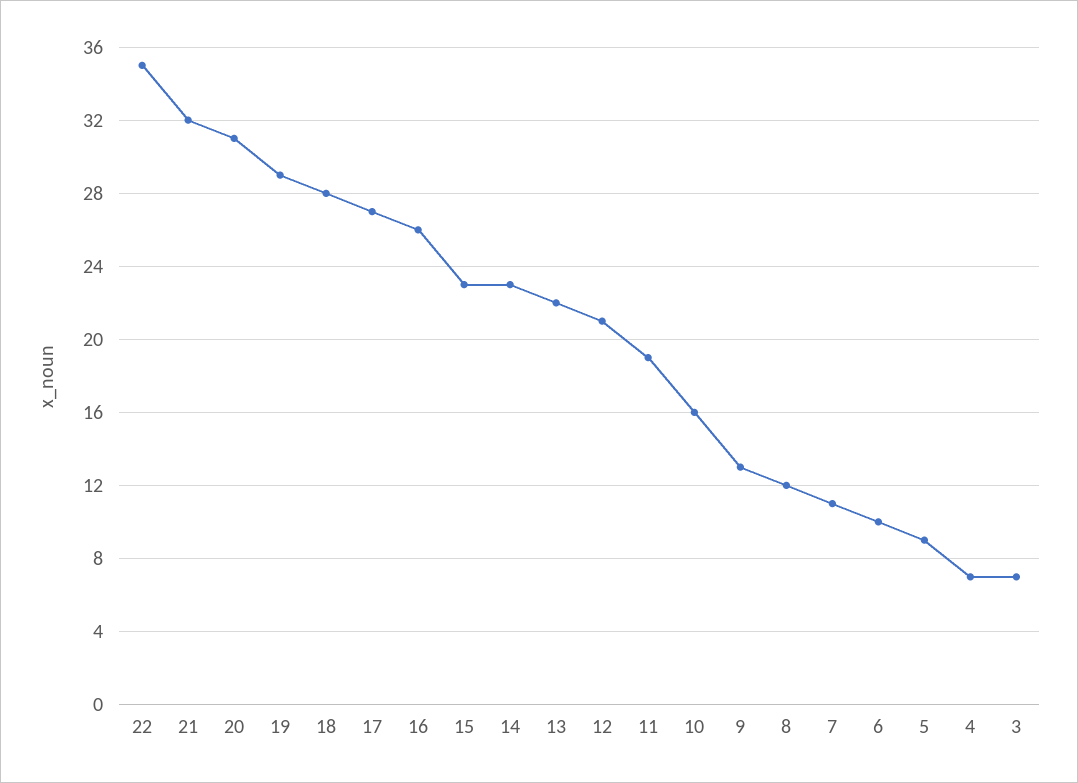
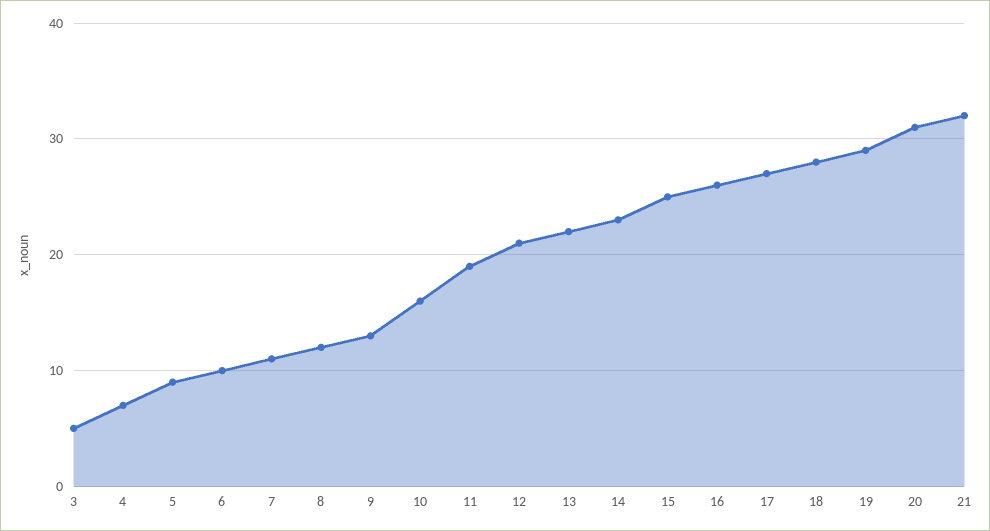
  {
-   "22": 35,
    "21": 32,
    "20": 31,
    "19": 29,
    "18": 28,
    "17": 27,
    "16": 26,
-   "15": 23,
+   "15": 25,
    "14": 23,
    "13": 22,
    "12": 21,
    "11": 19,
    "10": 16,
    "9": 13,
    "8": 12,
    "7": 11,
    "6": 10,
    "5": 9,
    "4": 7,
-   "3": 7
+   "3": 5
  }

